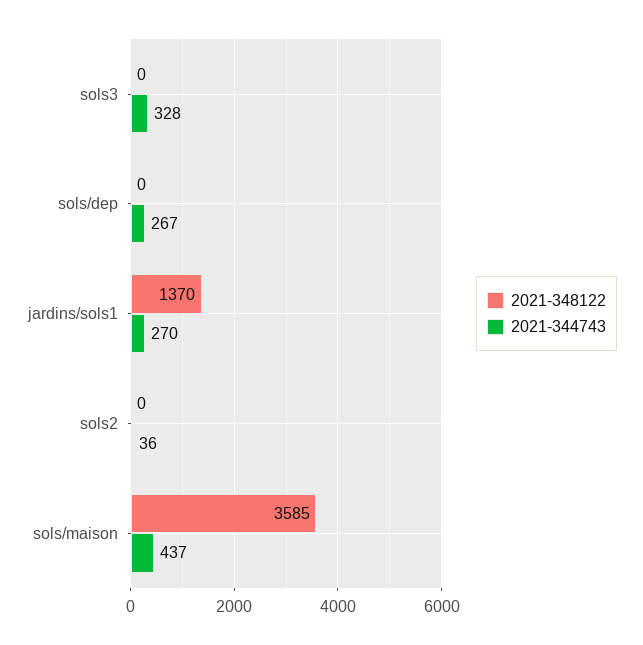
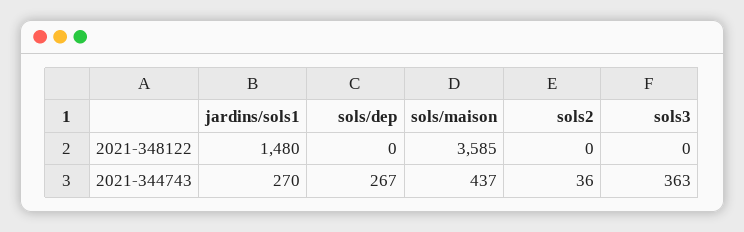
  {
    "2021-348122": {
      "sols3": 0,
      "sols/dep": 0,
-     "jardins/sols1": 1370,
+     "jardins/sols1": 1480,
      "sols2": 0,
      "sols/maison": 3585
    },
    "2021-344743": {
-     "sols3": 328,
+     "sols3": 363,
      "sols/dep": 267,
      "jardins/sols1": 270,
      "sols2": 36,
      "sols/maison": 437
    }
  }

